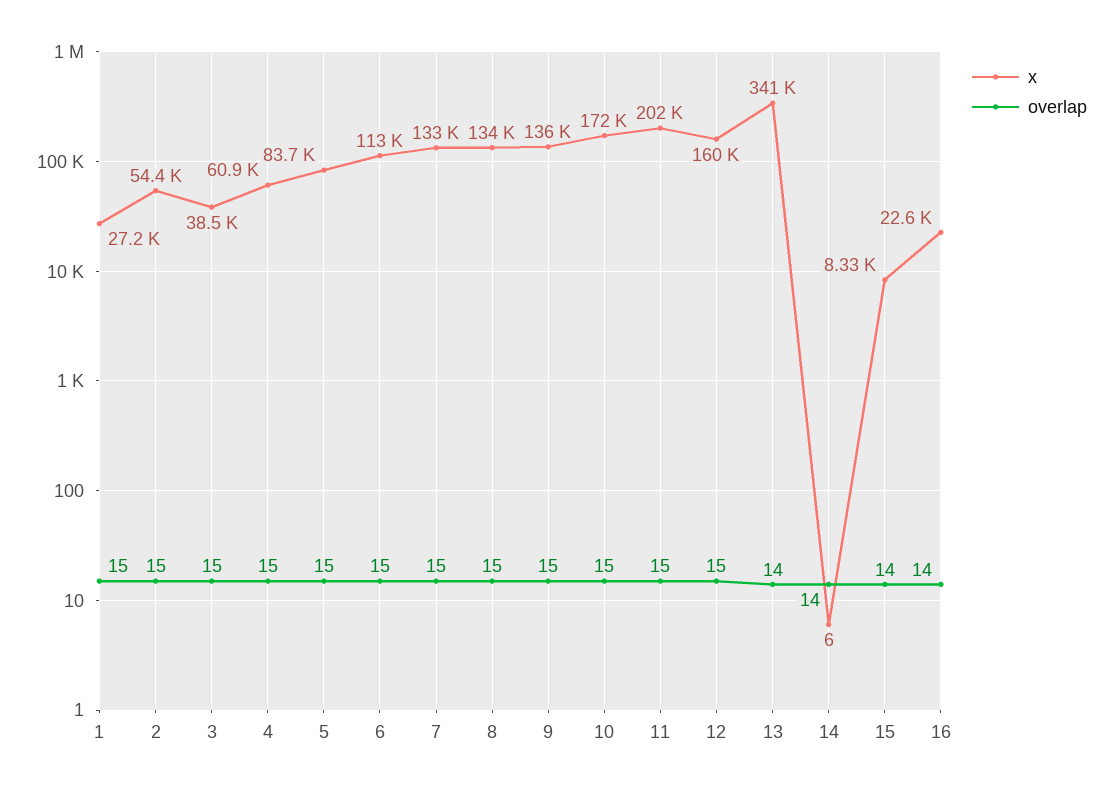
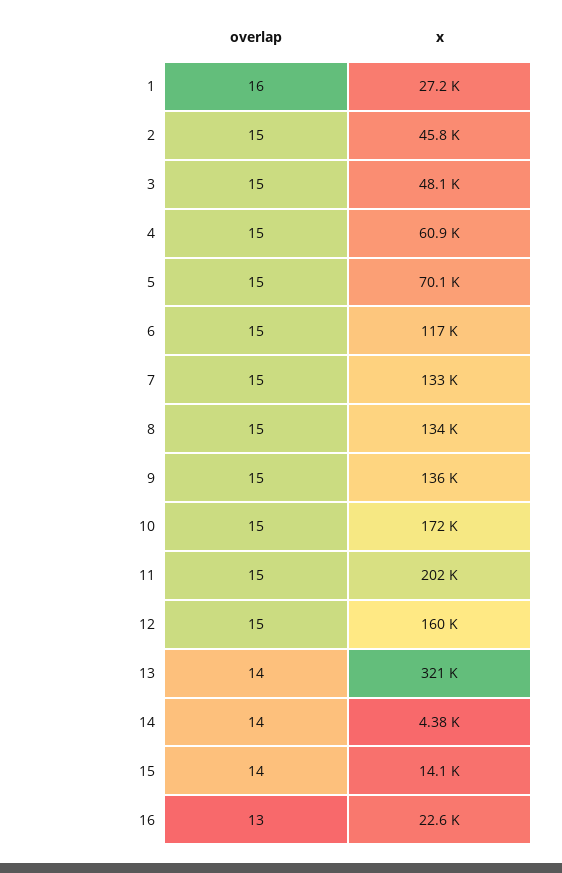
  {
    "x": {
      "1": 27200,
-     "2": 54400,
+     "2": 45800,
-     "3": 38500,
+     "3": 48100,
      "4": 60900,
-     "5": 83700,
+     "5": 70100,
-     "6": 113000,
+     "6": 117000,
      "7": 133000,
      "8": 134000,
      "9": 136000,
      "10": 172000,
      "11": 202000,
      "12": 160000,
-     "13": 341000,
+     "13": 321000,
-     "14": 6,
+     "14": 4380,
-     "15": 8330,
+     "15": 14100,
      "16": 22600
    },
    "overlap": {
-     "1": 15,
+     "1": 16,
      "2": 15,
      "3": 15,
      "4": 15,
      "5": 15,
      "6": 15,
      "7": 15,
      "8": 15,
      "9": 15,
      "10": 15,
      "11": 15,
      "12": 15,
      "13": 14,
      "14": 14,
      "15": 14,
-     "16": 14
+     "16": 13
    }
  }

